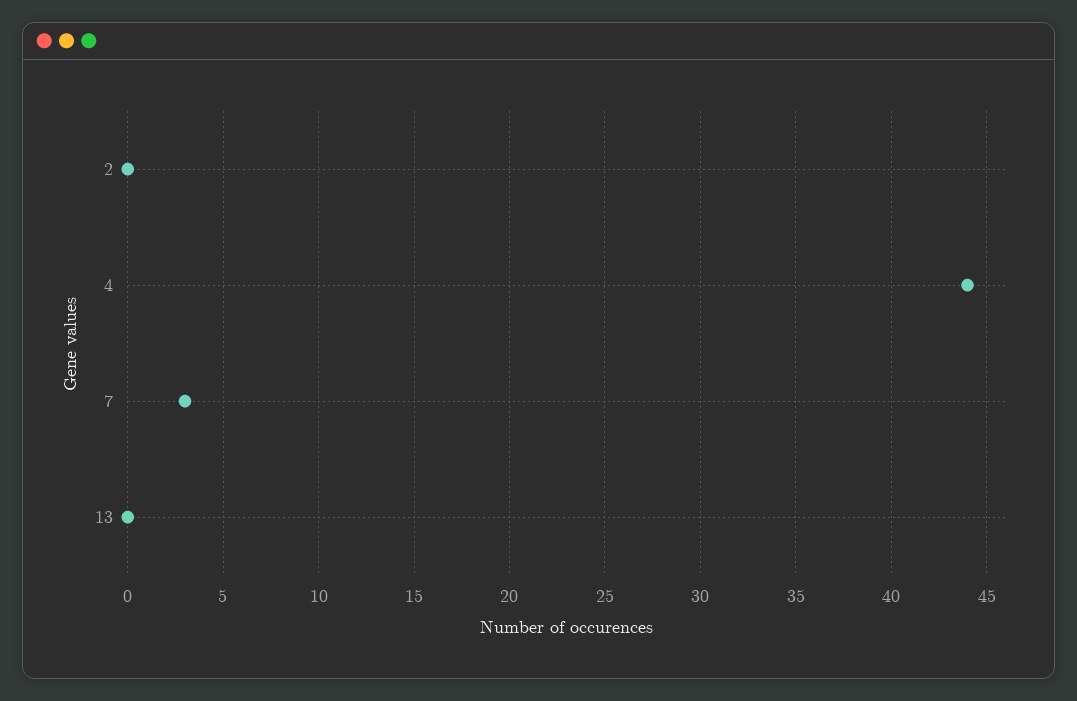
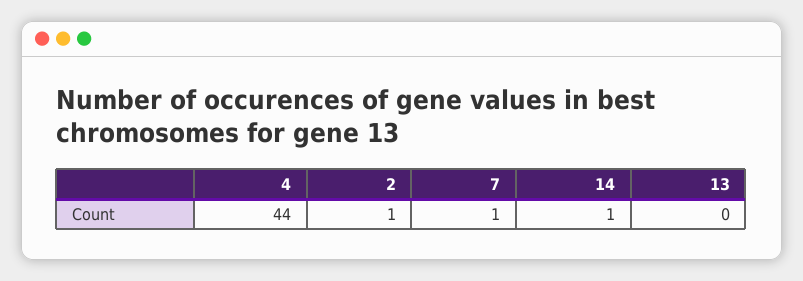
  {
-   "2": 0,
+   "2": 1,
    "4": 44,
-   "7": 3,
+   "7": 1,
-   "13": 0
+   "13": 0,
+   "14": 1
  }

